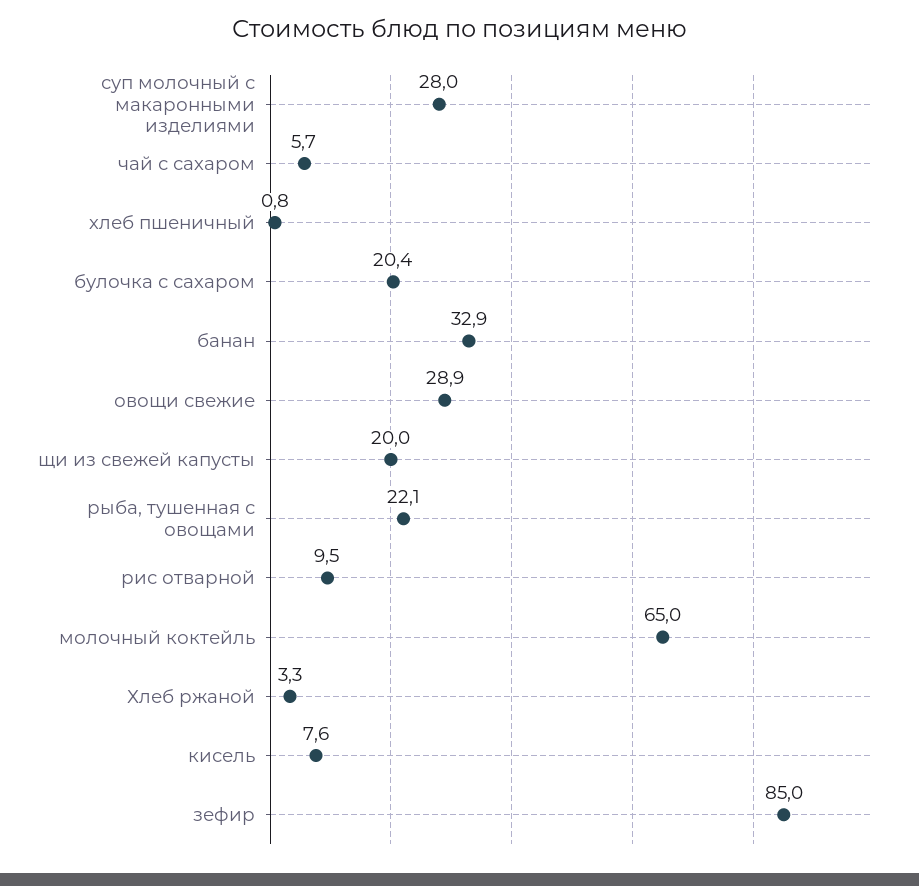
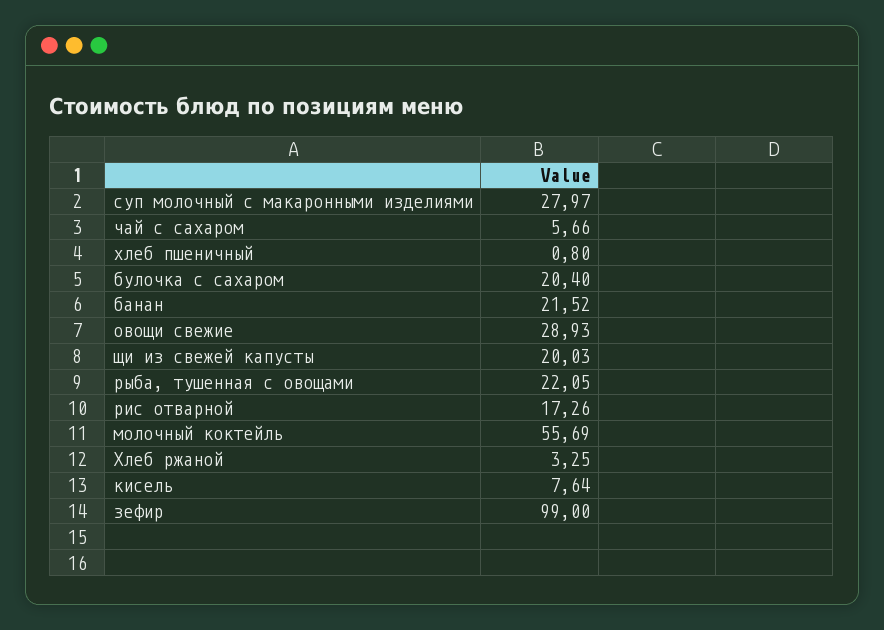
  {
    "суп молочный с макаронными изделиями": 27.97,
    "чай с сахаром": 5.66,
    "хлеб пшеничный": 0.8,
    "булочка с сахаром": 20.4,
-   "банан": 32.9,
+   "банан": 21.52,
    "овощи свежие": 28.93,
    "щи из свежей капусты": 20.03,
    "рыба, тушенная с овощами": 22.05,
-   "рис отварной": 9.5,
+   "рис отварной": 17.26,
-   "молочный коктейль": 65,
+   "молочный коктейль": 55.69,
    "Хлеб ржаной": 3.25,
    "кисель": 7.64,
-   "зефир": 85
+   "зефир": 99
  }

